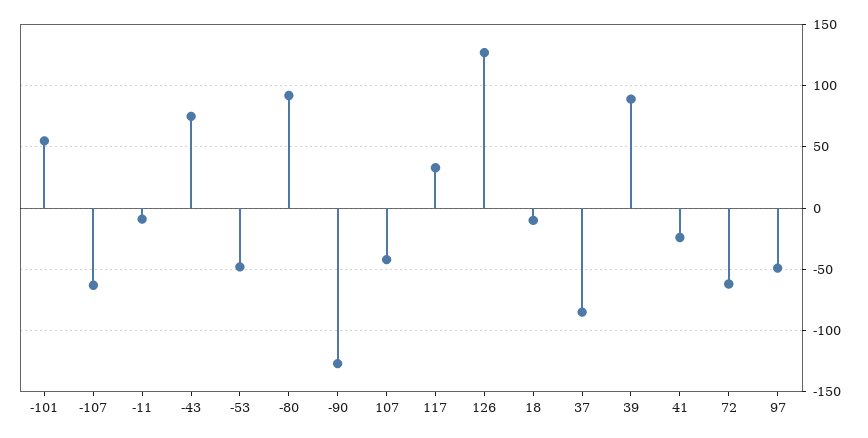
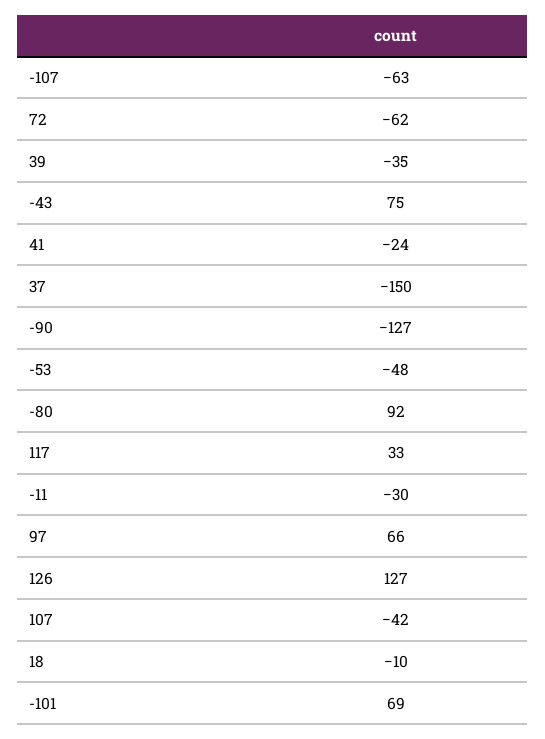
  {
-   "-101": 55,
+   "-101": 69,
    "-107": -63,
-   "-11": -10,
+   "-11": -30,
    "-43": 75,
    "-53": -48,
    "-80": 92,
    "-90": -127,
    "107": -42,
    "117": 33,
    "126": 127,
    "18": -10,
-   "37": -85,
+   "37": -150,
-   "39": 90,
+   "39": -35,
    "41": -24,
    "72": -62,
-   "97": -50
+   "97": 66
  }

